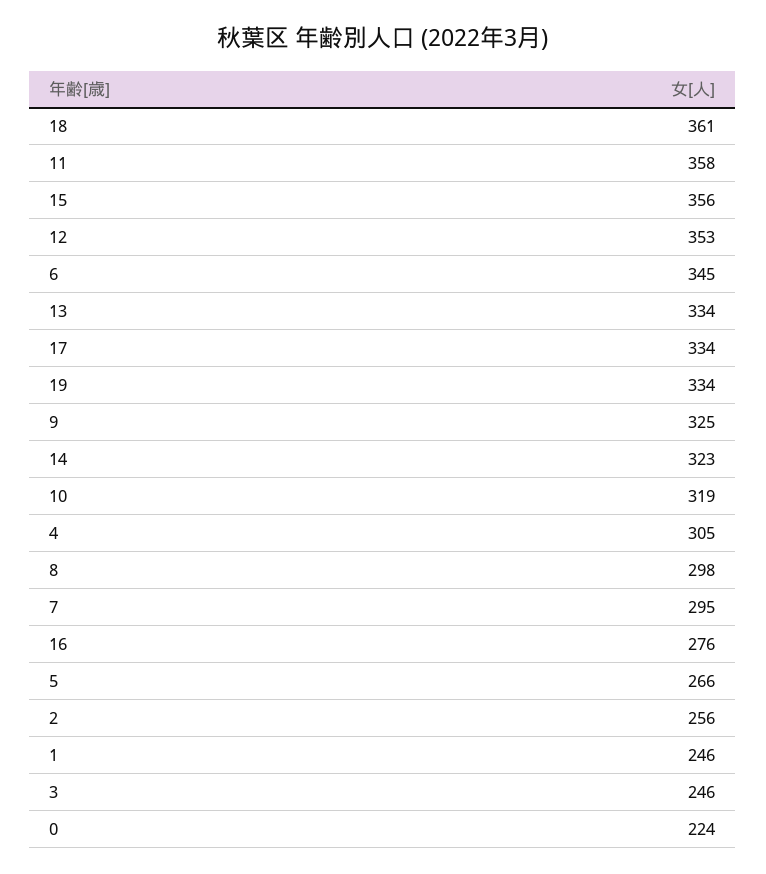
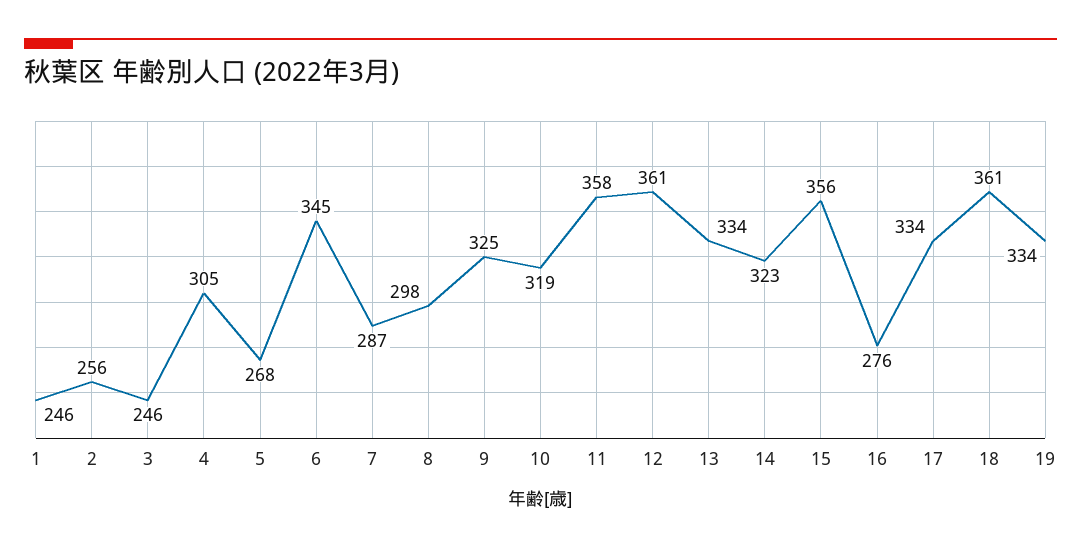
  {
    "18": 361,
    "11": 358,
    "15": 356,
-   "12": 353,
+   "12": 361,
    "6": 345,
    "13": 334,
    "17": 334,
    "19": 334,
    "9": 325,
    "14": 323,
    "10": 319,
    "4": 305,
    "8": 298,
-   "7": 295,
+   "7": 287,
    "16": 276,
-   "5": 266,
+   "5": 268,
    "2": 256,
    "1": 246,
-   "3": 246,
+   "3": 246
-   "0": 224
  }

